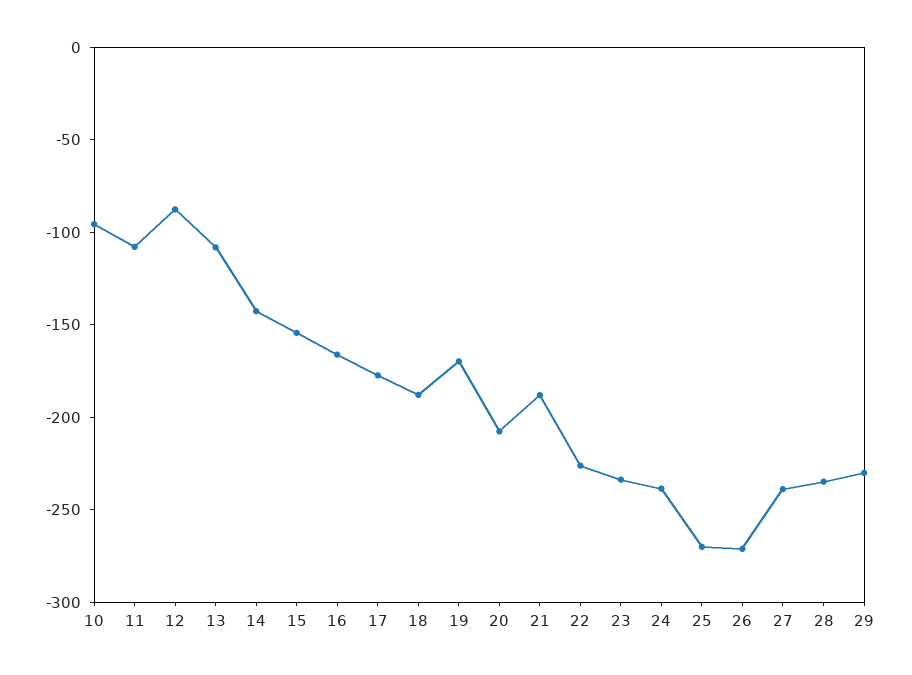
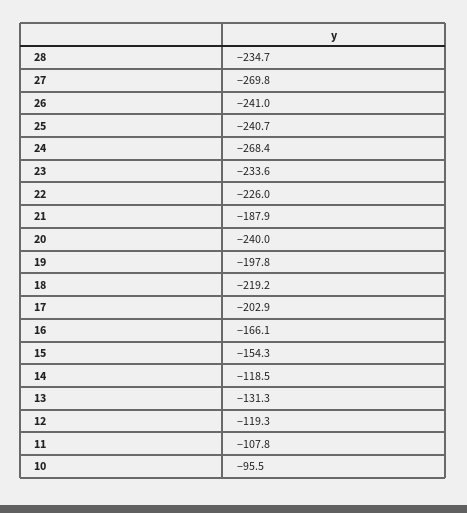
  {
    "10": -95.5,
    "11": -107.8,
-   "12": -90,
+   "12": -119.3,
-   "13": -110,
+   "13": -131.3,
-   "14": -140,
+   "14": -118.5,
    "15": -154.3,
    "16": -166.1,
-   "17": -180,
+   "17": -202.9,
-   "18": -190,
+   "18": -219.2,
-   "19": -170,
+   "19": -197.8,
-   "20": -210,
+   "20": -240,
    "21": -187.9,
    "22": -226,
    "23": -233.6,
-   "24": -240,
+   "24": -268.4,
-   "25": -270,
+   "25": -240.7,
-   "26": -270,
+   "26": -241,
-   "27": -240,
+   "27": -269.8,
-   "28": -234.7,
+   "28": -234.7
-   "29": -230
  }

